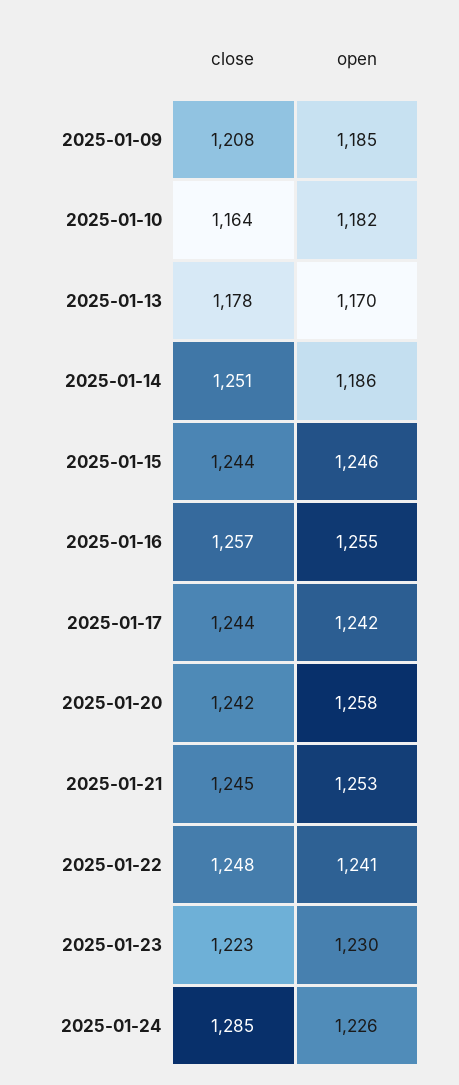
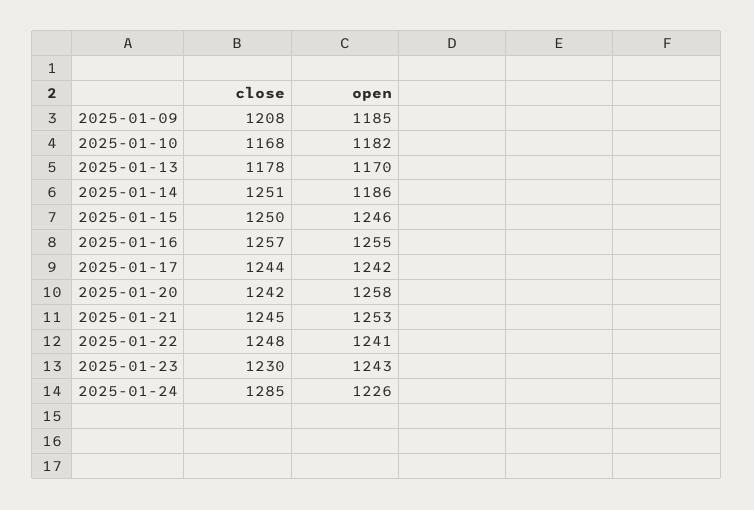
  {
    "close": {
      "2025-01-09": 1208,
-     "2025-01-10": 1164,
+     "2025-01-10": 1168,
      "2025-01-13": 1178,
      "2025-01-14": 1251,
-     "2025-01-15": 1244,
+     "2025-01-15": 1250,
      "2025-01-16": 1257,
      "2025-01-17": 1244,
      "2025-01-20": 1242,
      "2025-01-21": 1245,
      "2025-01-22": 1248,
-     "2025-01-23": 1223,
+     "2025-01-23": 1230,
      "2025-01-24": 1285
    },
    "open": {
      "2025-01-09": 1185,
      "2025-01-10": 1182,
      "2025-01-13": 1170,
      "2025-01-14": 1186,
      "2025-01-15": 1246,
      "2025-01-16": 1255,
      "2025-01-17": 1242,
      "2025-01-20": 1258,
      "2025-01-21": 1253,
      "2025-01-22": 1241,
-     "2025-01-23": 1230,
+     "2025-01-23": 1243,
      "2025-01-24": 1226
    }
  }

